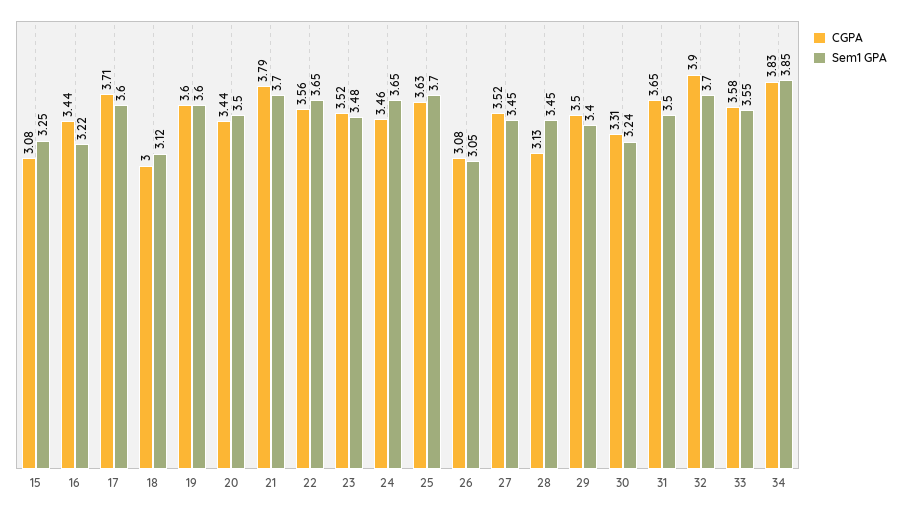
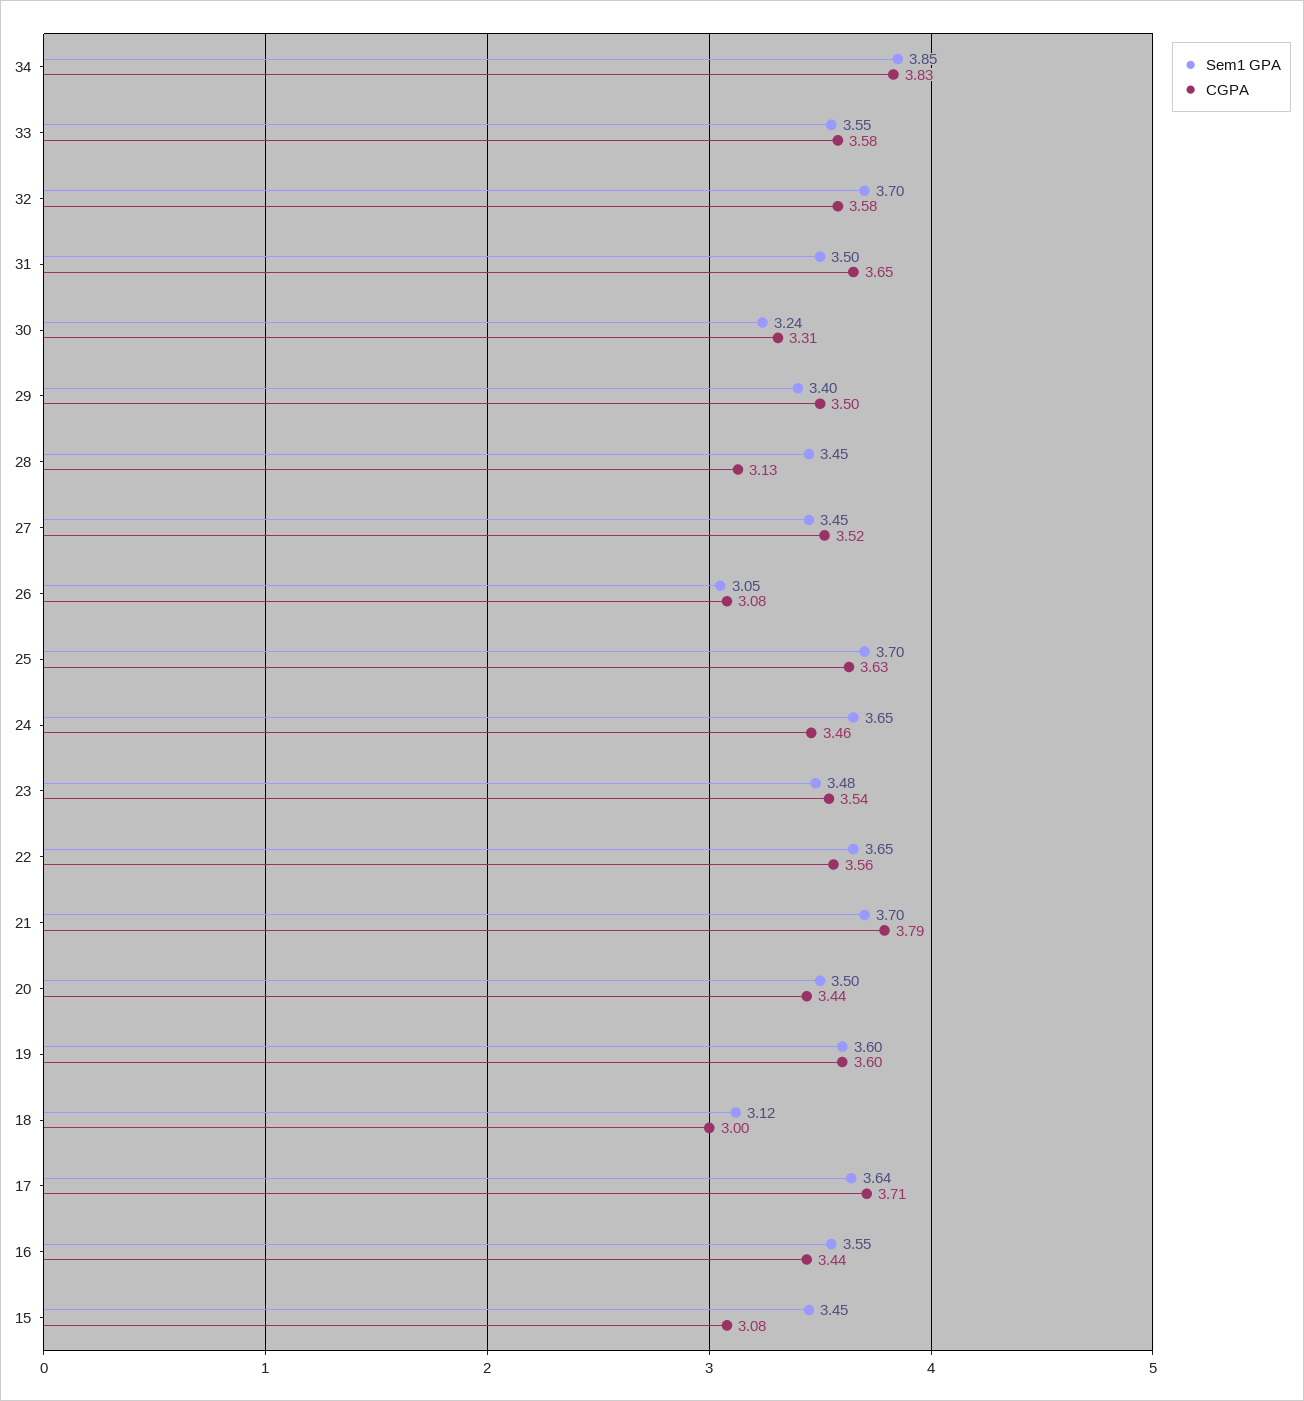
  {
    "CGPA": {
      "15": 3.08,
      "16": 3.44,
      "17": 3.71,
      "18": 3,
      "19": 3.6,
      "20": 3.44,
      "21": 3.79,
      "22": 3.56,
-     "23": 3.52,
+     "23": 3.54,
      "24": 3.46,
      "25": 3.63,
      "26": 3.08,
      "27": 3.52,
      "28": 3.13,
      "29": 3.5,
      "30": 3.31,
      "31": 3.65,
-     "32": 3.9,
+     "32": 3.58,
      "33": 3.58,
      "34": 3.83
    },
    "Sem1 GPA": {
-     "15": 3.25,
+     "15": 3.45,
-     "16": 3.22,
+     "16": 3.55,
-     "17": 3.6,
+     "17": 3.64,
      "18": 3.12,
      "19": 3.6,
      "20": 3.5,
      "21": 3.7,
      "22": 3.65,
      "23": 3.48,
      "24": 3.65,
      "25": 3.7,
      "26": 3.05,
      "27": 3.45,
      "28": 3.45,
      "29": 3.4,
      "30": 3.24,
      "31": 3.5,
      "32": 3.7,
      "33": 3.55,
      "34": 3.85
    }
  }

